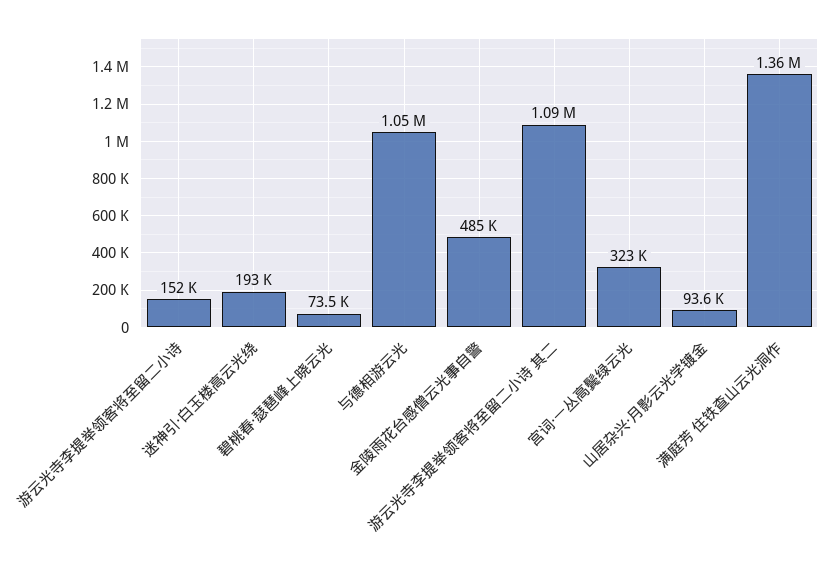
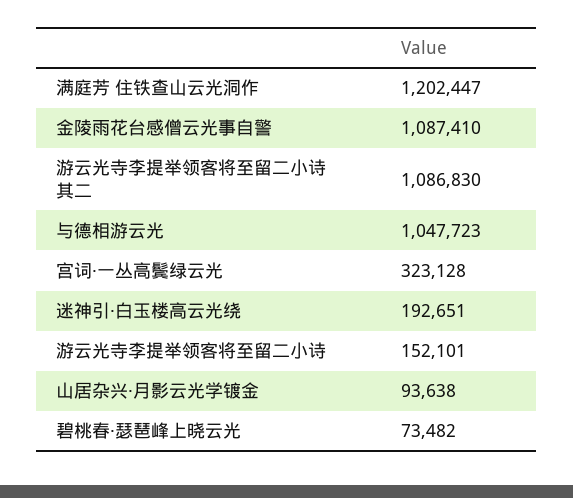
  {
    "游云光寺李提举领客将至留二小诗": 152101,
    "迷神引·白玉楼高云光绕": 192651,
    "碧桃春·瑟琶峰上晓云光": 73482,
    "与德相游云光": 1047723,
-   "金陵雨花台感僧云光事自警": 485000,
+   "金陵雨花台感僧云光事自警": 1087410,
    "游云光寺李提举领客将至留二小诗 其二": 1086830,
    "宫词·一丛高鬓绿云光": 323128,
    "山居杂兴·月影云光学镀金": 93638,
-   "满庭芳 住铁查山云光洞作": 1360000
+   "满庭芳 住铁查山云光洞作": 1202447
  }

